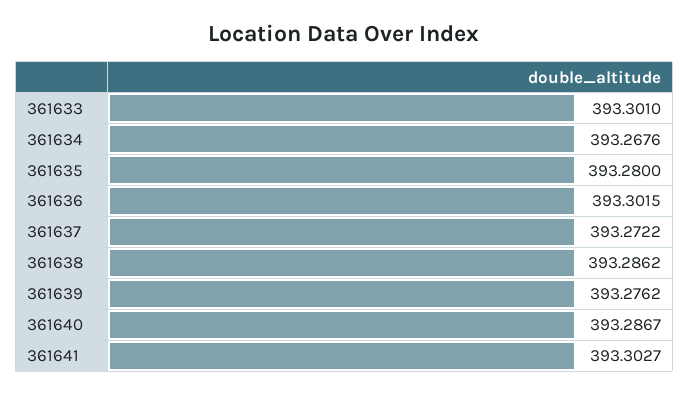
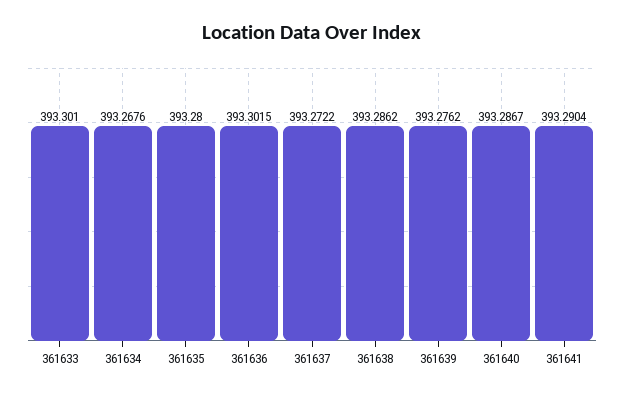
  {
    "361633": 393.301,
    "361634": 393.2676,
    "361635": 393.28,
    "361636": 393.3015,
    "361637": 393.2722,
    "361638": 393.2862,
    "361639": 393.2762,
    "361640": 393.2867,
-   "361641": 393.3027
+   "361641": 393.2904
  }

